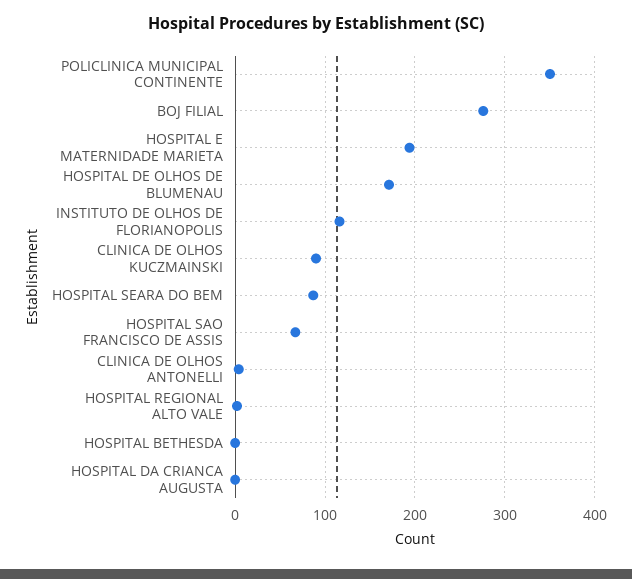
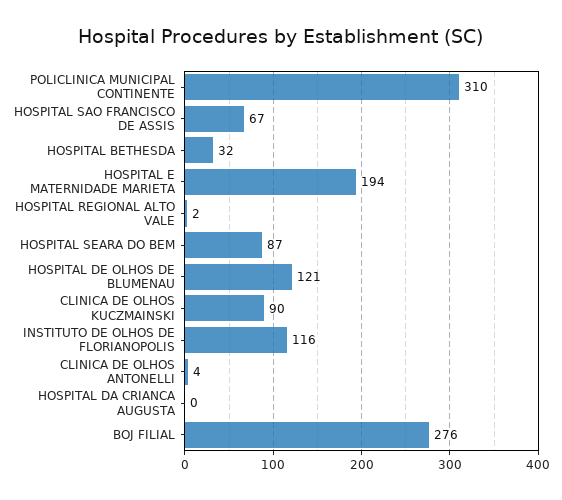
  {
-   "POLICLINICA MUNICIPAL CONTINENTE": 350,
+   "POLICLINICA MUNICIPAL CONTINENTE": 310,
    "BOJ FILIAL": 276,
    "HOSPITAL E MATERNIDADE MARIETA": 194,
-   "HOSPITAL DE OLHOS DE BLUMENAU": 170,
+   "HOSPITAL DE OLHOS DE BLUMENAU": 121,
    "INSTITUTO DE OLHOS DE FLORIANOPOLIS": 116,
    "CLINICA DE OLHOS KUCZMAINSKI": 90,
    "HOSPITAL SEARA DO BEM": 87,
    "HOSPITAL SAO FRANCISCO DE ASSIS": 67,
    "CLINICA DE OLHOS ANTONELLI": 4,
    "HOSPITAL REGIONAL ALTO VALE": 2,
-   "HOSPITAL BETHESDA": 0,
+   "HOSPITAL BETHESDA": 32,
    "HOSPITAL DA CRIANCA AUGUSTA": 0
  }

